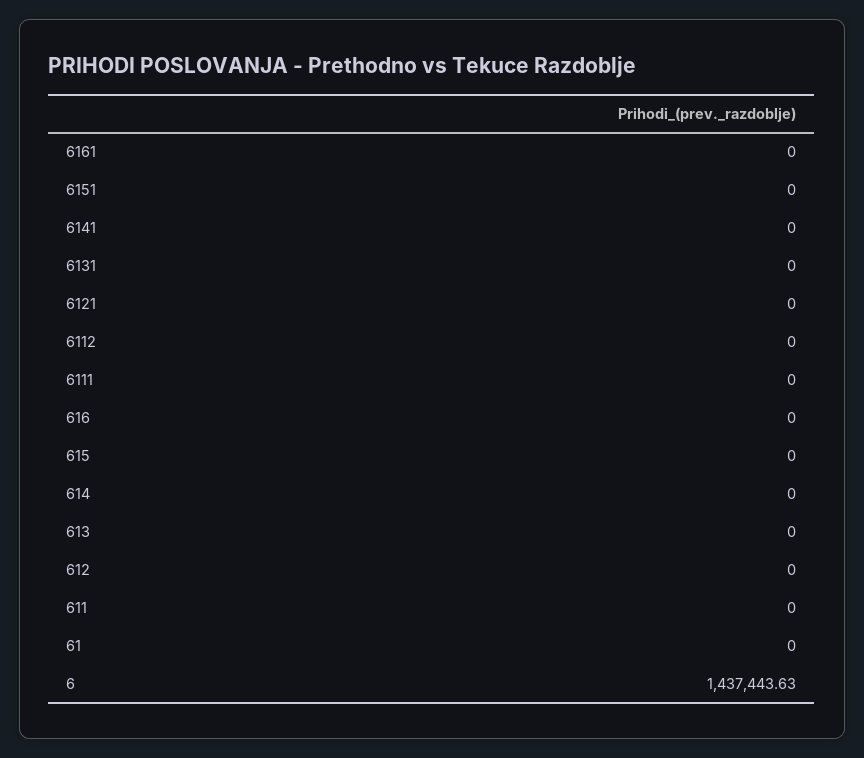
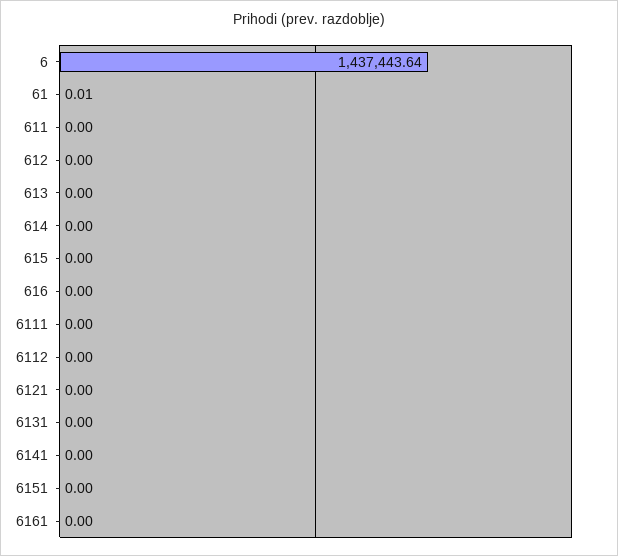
  {
    "6161": 0,
    "6151": 0,
    "6141": 0,
    "6131": 0,
    "6121": 0,
    "6112": 0,
    "6111": 0,
    "616": 0,
    "615": 0,
    "614": 0,
    "613": 0,
    "612": 0,
    "611": 0,
-   "61": 0,
+   "61": 0.01,
-   "6": 1437443.63
+   "6": 1437443.64
  }

